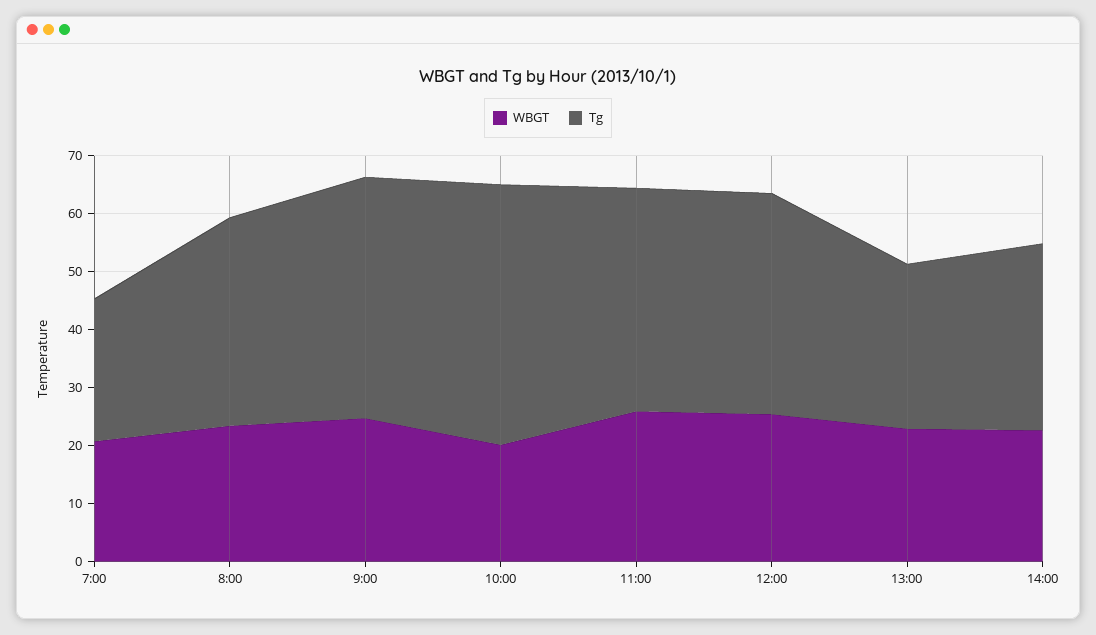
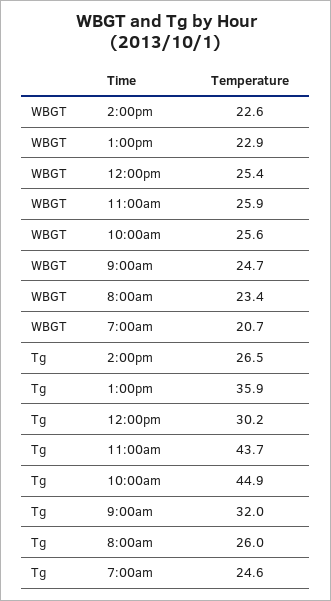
  {
    "WBGT": {
      "7:00": 20.7,
      "8:00": 23.4,
      "9:00": 24.7,
-     "10:00": 20,
+     "10:00": 25.6,
      "11:00": 25.9,
      "12:00": 25.4,
      "13:00": 22.9,
      "14:00": 22.6
    },
    "Tg": {
      "7:00": 24.6,
-     "8:00": 36,
+     "8:00": 26,
-     "9:00": 42,
+     "9:00": 32,
      "10:00": 44.9,
-     "11:00": 38,
+     "11:00": 43.7,
-     "12:00": 38,
+     "12:00": 30.2,
-     "13:00": 28,
+     "13:00": 35.9,
-     "14:00": 32
+     "14:00": 26.5
    }
  }

